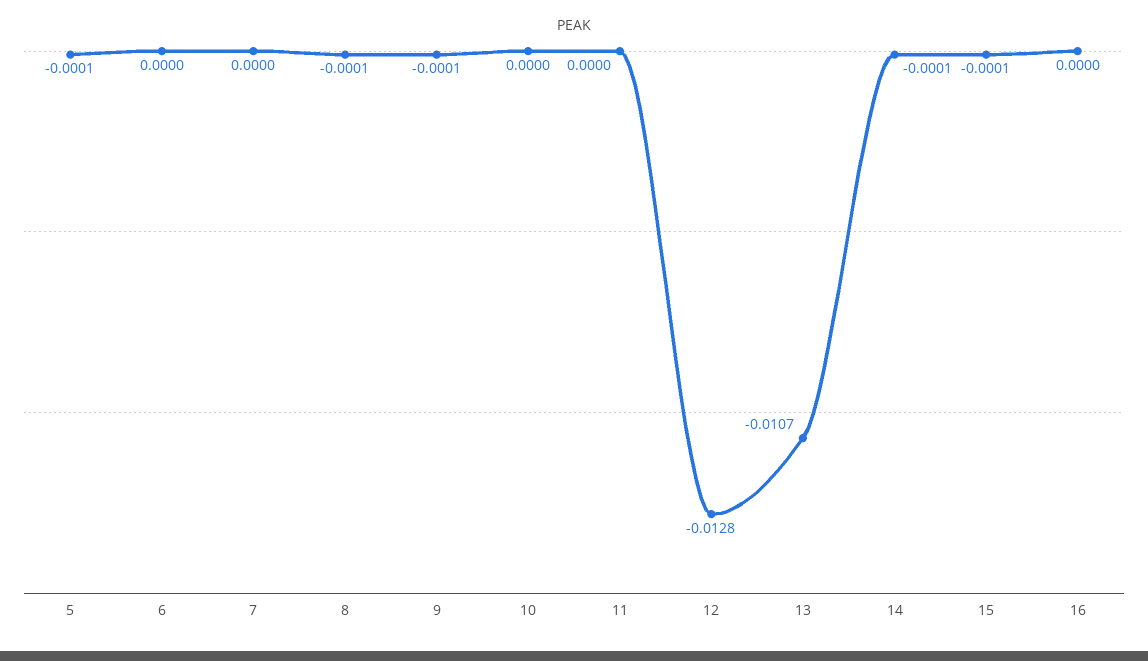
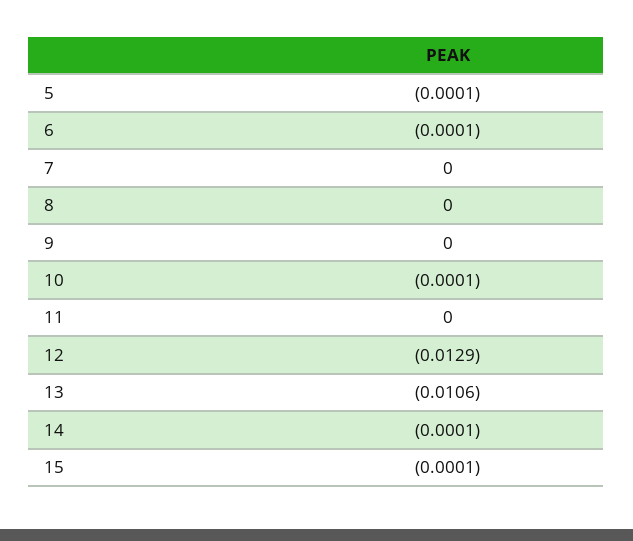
  {
    "5": -0.0001,
-   "6": 0,
+   "6": -0.0001,
    "7": 0,
-   "8": -0.0001,
+   "8": 0,
-   "9": -0.0001,
+   "9": 0,
-   "10": 0,
+   "10": -0.0001,
    "11": 0,
-   "12": -0.0128,
+   "12": -0.0129,
-   "13": -0.0107,
+   "13": -0.0106,
    "14": -0.0001,
-   "15": -0.0001,
+   "15": -0.0001
-   "16": 0
  }

